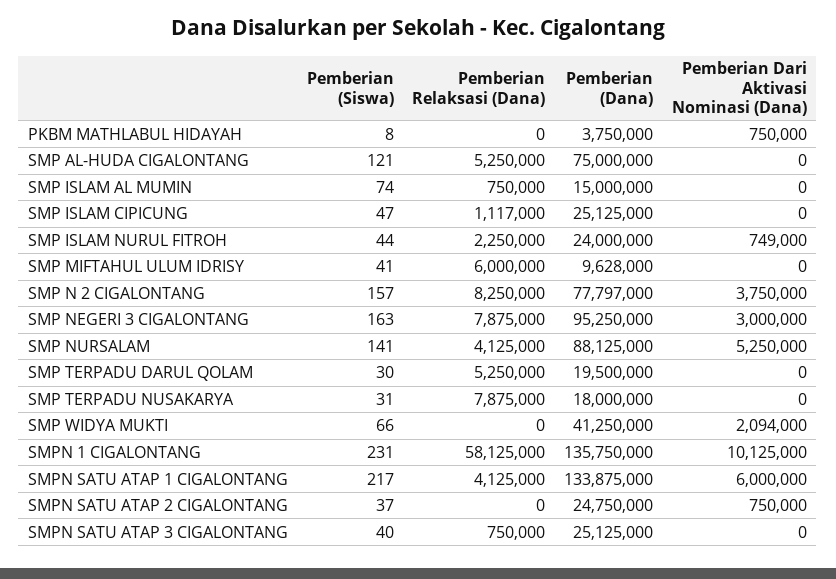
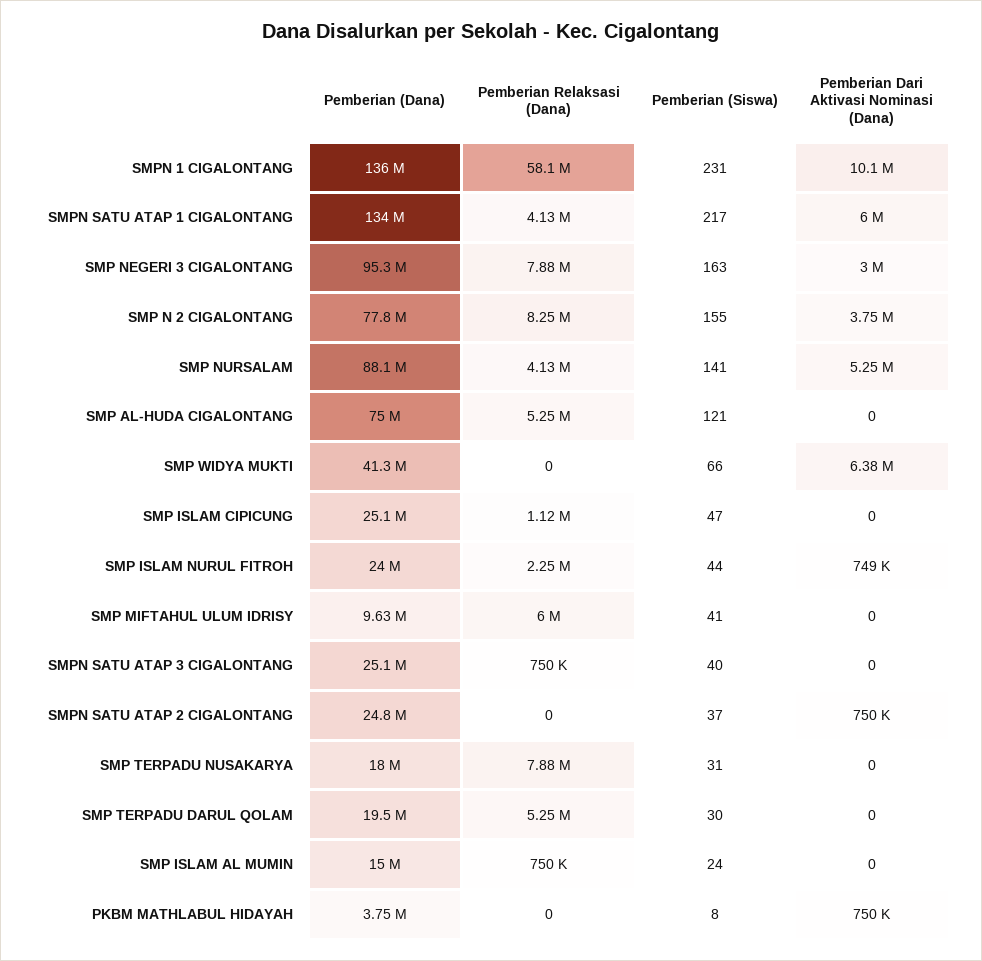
  {
    "Pemberian (Siswa)": {
      "PKBM MATHLABUL HIDAYAH": 8,
      "SMP AL-HUDA CIGALONTANG": 121,
-     "SMP ISLAM AL MUMIN": 74,
+     "SMP ISLAM AL MUMIN": 24,
      "SMP ISLAM CIPICUNG": 47,
      "SMP ISLAM NURUL FITROH": 44,
      "SMP MIFTAHUL ULUM IDRISY": 41,
-     "SMP N 2 CIGALONTANG": 157,
+     "SMP N 2 CIGALONTANG": 155,
      "SMP NEGERI 3 CIGALONTANG": 163,
      "SMP NURSALAM": 141,
      "SMP TERPADU DARUL QOLAM": 30,
      "SMP TERPADU NUSAKARYA": 31,
      "SMP WIDYA MUKTI": 66,
      "SMPN 1 CIGALONTANG": 231,
      "SMPN SATU ATAP 1 CIGALONTANG": 217,
      "SMPN SATU ATAP 2 CIGALONTANG": 37,
      "SMPN SATU ATAP 3 CIGALONTANG": 40
    },
    "Pemberian Relaksasi (Dana)": {
      "PKBM MATHLABUL HIDAYAH": 0,
      "SMP AL-HUDA CIGALONTANG": 5250000,
      "SMP ISLAM AL MUMIN": 750000,
      "SMP ISLAM CIPICUNG": 1117000,
      "SMP ISLAM NURUL FITROH": 2250000,
      "SMP MIFTAHUL ULUM IDRISY": 6000000,
      "SMP N 2 CIGALONTANG": 8250000,
      "SMP NEGERI 3 CIGALONTANG": 7875000,
      "SMP NURSALAM": 4125000,
      "SMP TERPADU DARUL QOLAM": 5250000,
      "SMP TERPADU NUSAKARYA": 7875000,
      "SMP WIDYA MUKTI": 0,
      "SMPN 1 CIGALONTANG": 58125000,
      "SMPN SATU ATAP 1 CIGALONTANG": 4125000,
      "SMPN SATU ATAP 2 CIGALONTANG": 0,
      "SMPN SATU ATAP 3 CIGALONTANG": 750000
    },
    "Pemberian (Dana)": {
      "PKBM MATHLABUL HIDAYAH": 3750000,
      "SMP AL-HUDA CIGALONTANG": 75000000,
      "SMP ISLAM AL MUMIN": 15000000,
      "SMP ISLAM CIPICUNG": 25125000,
      "SMP ISLAM NURUL FITROH": 24000000,
      "SMP MIFTAHUL ULUM IDRISY": 9628000,
      "SMP N 2 CIGALONTANG": 77797000,
      "SMP NEGERI 3 CIGALONTANG": 95250000,
      "SMP NURSALAM": 88125000,
      "SMP TERPADU DARUL QOLAM": 19500000,
      "SMP TERPADU NUSAKARYA": 18000000,
      "SMP WIDYA MUKTI": 41250000,
      "SMPN 1 CIGALONTANG": 135750000,
      "SMPN SATU ATAP 1 CIGALONTANG": 133875000,
      "SMPN SATU ATAP 2 CIGALONTANG": 24750000,
      "SMPN SATU ATAP 3 CIGALONTANG": 25125000
    },
    "Pemberian Dari Aktivasi Nominasi (Dana)": {
      "PKBM MATHLABUL HIDAYAH": 750000,
      "SMP AL-HUDA CIGALONTANG": 0,
      "SMP ISLAM AL MUMIN": 0,
      "SMP ISLAM CIPICUNG": 0,
      "SMP ISLAM NURUL FITROH": 749000,
      "SMP MIFTAHUL ULUM IDRISY": 0,
      "SMP N 2 CIGALONTANG": 3750000,
      "SMP NEGERI 3 CIGALONTANG": 3000000,
      "SMP NURSALAM": 5250000,
      "SMP TERPADU DARUL QOLAM": 0,
      "SMP TERPADU NUSAKARYA": 0,
-     "SMP WIDYA MUKTI": 2094000,
+     "SMP WIDYA MUKTI": 6380000,
      "SMPN 1 CIGALONTANG": 10125000,
      "SMPN SATU ATAP 1 CIGALONTANG": 6000000,
      "SMPN SATU ATAP 2 CIGALONTANG": 750000,
      "SMPN SATU ATAP 3 CIGALONTANG": 0
    }
  }

